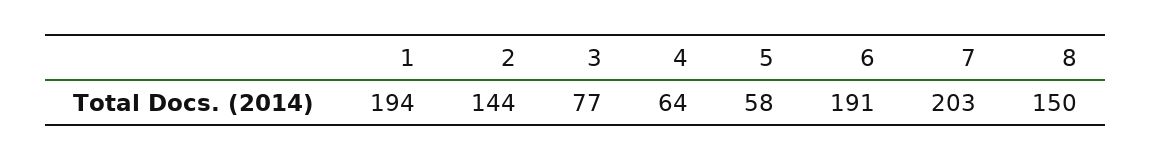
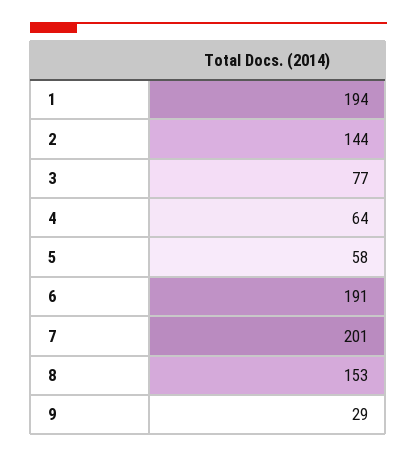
  {
    "1": 194,
    "2": 144,
    "3": 77,
    "4": 64,
    "5": 58,
    "6": 191,
-   "7": 203,
+   "7": 201,
-   "8": 150
+   "8": 153,
+   "9": 29
  }

